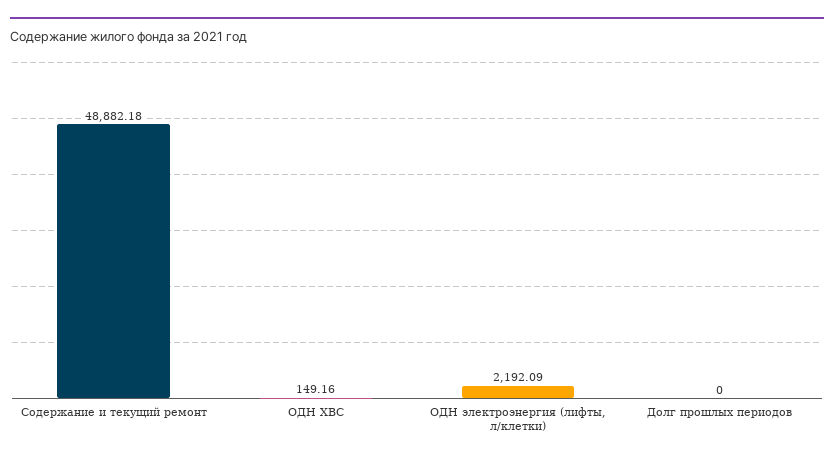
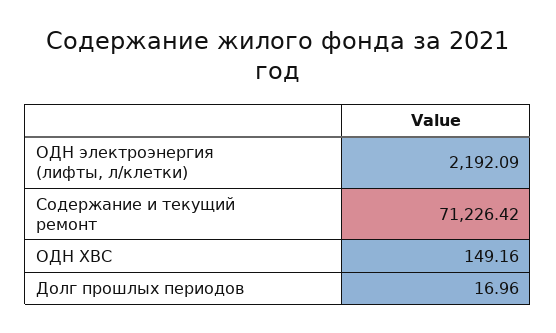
  {
-   "Содержание и текущий ремонт": 48882.18,
+   "Содержание и текущий ремонт": 71226.42,
    "ОДН ХВС": 149.16,
    "ОДН электроэнергия (лифты, л/клетки)": 2192.09,
-   "Долг прошлых периодов": 0
+   "Долг прошлых периодов": 16.96
  }

